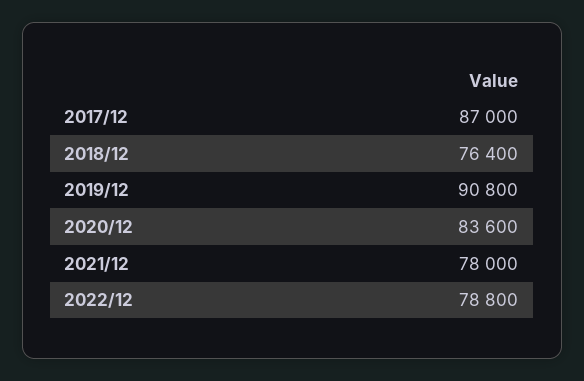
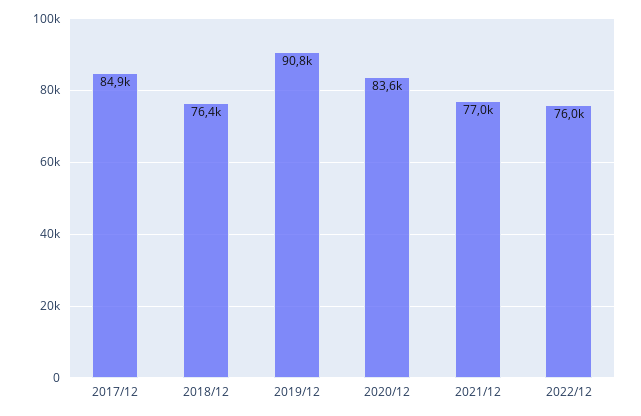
  {
-   "2017/12": 87000,
+   "2017/12": 84900,
    "2018/12": 76400,
    "2019/12": 90800,
    "2020/12": 83600,
-   "2021/12": 78000,
+   "2021/12": 77000,
-   "2022/12": 78800
+   "2022/12": 76000
  }

